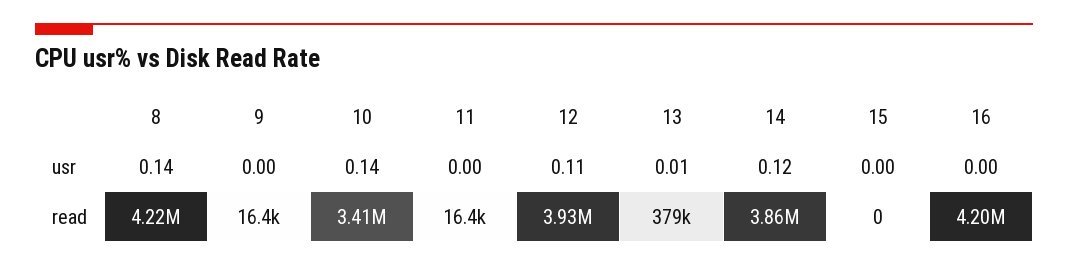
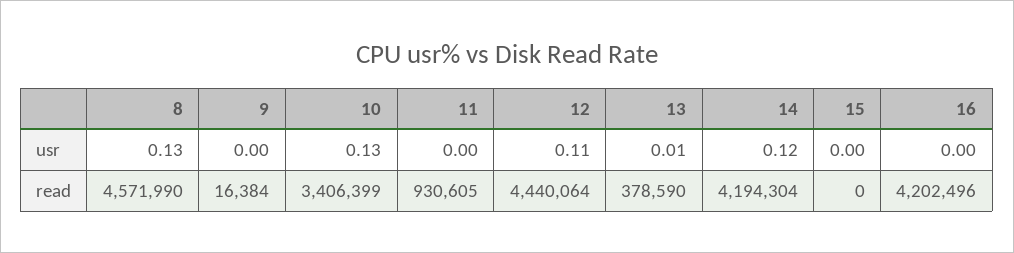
  {
    "8": {
-     "usr": 0.14,
+     "usr": 0.13,
-     "read": 4220000
+     "read": 4571990
    },
    "9": {
      "usr": 0,
      "read": 16384
    },
    "10": {
-     "usr": 0.14,
+     "usr": 0.13,
      "read": 3406399
    },
    "11": {
      "usr": 0,
-     "read": 16400
+     "read": 930605
    },
    "12": {
      "usr": 0.11,
-     "read": 3930000
+     "read": 4440064
    },
    "13": {
      "usr": 0.01,
      "read": 378590
    },
    "14": {
      "usr": 0.12,
-     "read": 3860000
+     "read": 4194304
    },
    "15": {
      "usr": 0,
      "read": 0
    },
    "16": {
      "usr": 0,
      "read": 4202496
    }
  }

